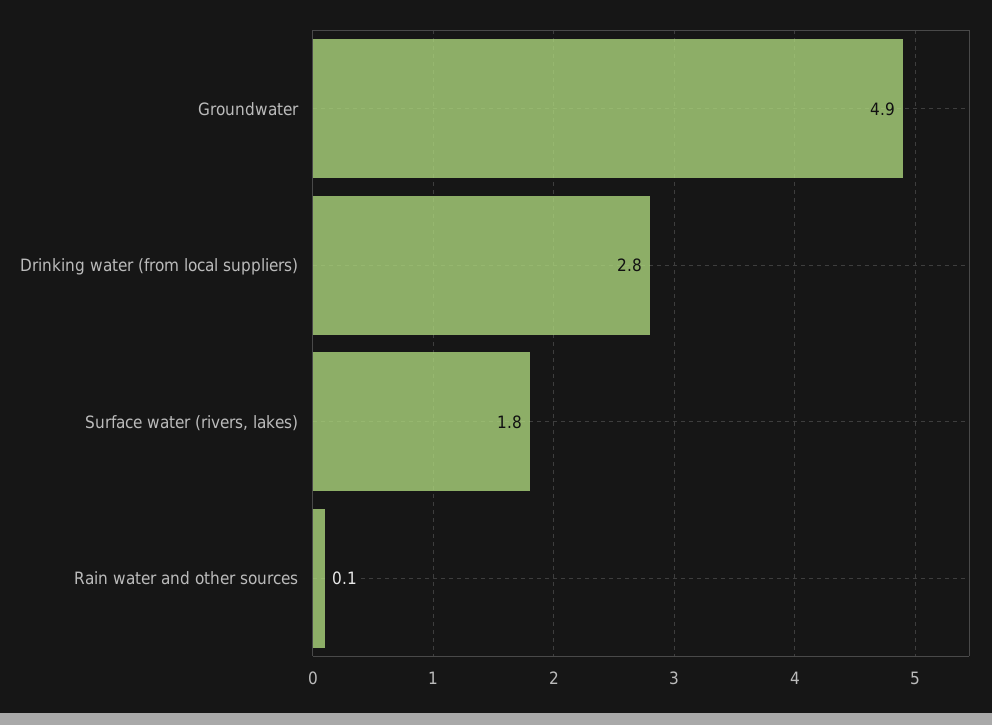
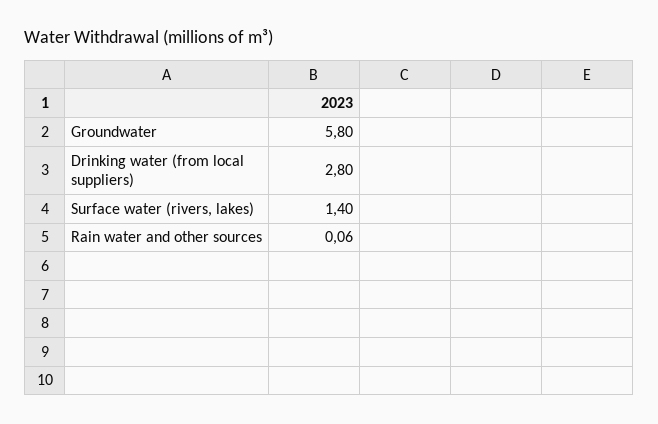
  {
-   "Groundwater": 4.9,
+   "Groundwater": 5.8,
    "Drinking water (from local suppliers)": 2.8,
-   "Surface water (rivers, lakes)": 1.8,
+   "Surface water (rivers, lakes)": 1.4,
    "Rain water and other sources": 0.06
  }

